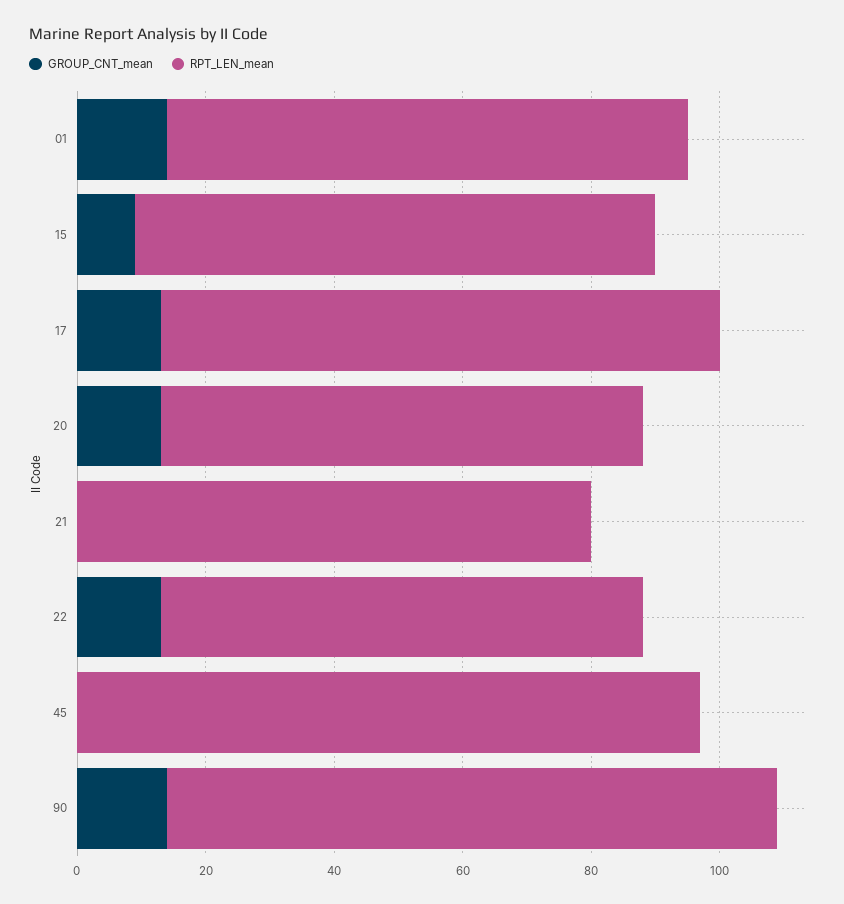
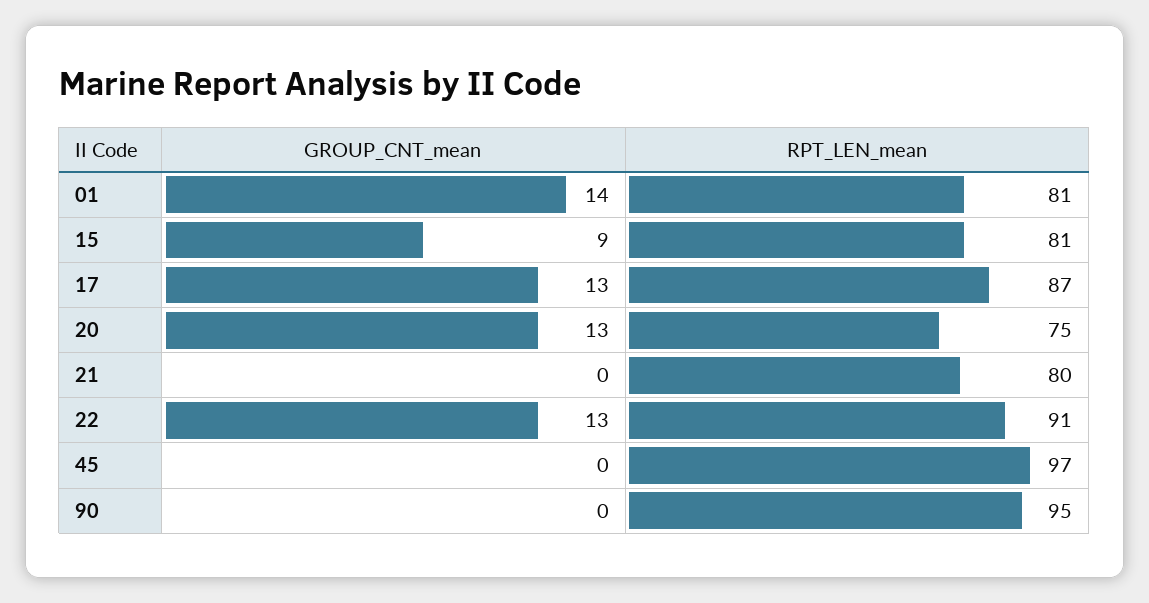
  {
    "GROUP_CNT_mean": {
      "01": 14,
      "15": 9,
      "17": 13,
      "20": 13,
      "21": 0,
      "22": 13,
      "45": 0,
-     "90": 15
+     "90": 0
    },
    "RPT_LEN_mean": {
      "01": 81,
      "15": 81,
      "17": 87,
      "20": 75,
      "21": 80,
-     "22": 75,
+     "22": 91,
      "45": 97,
      "90": 95
    }
  }

